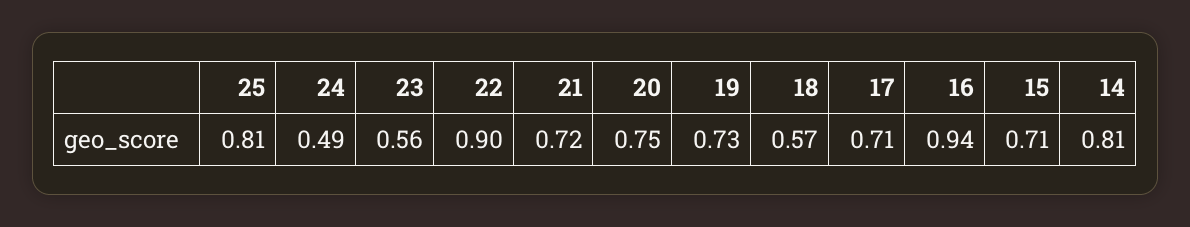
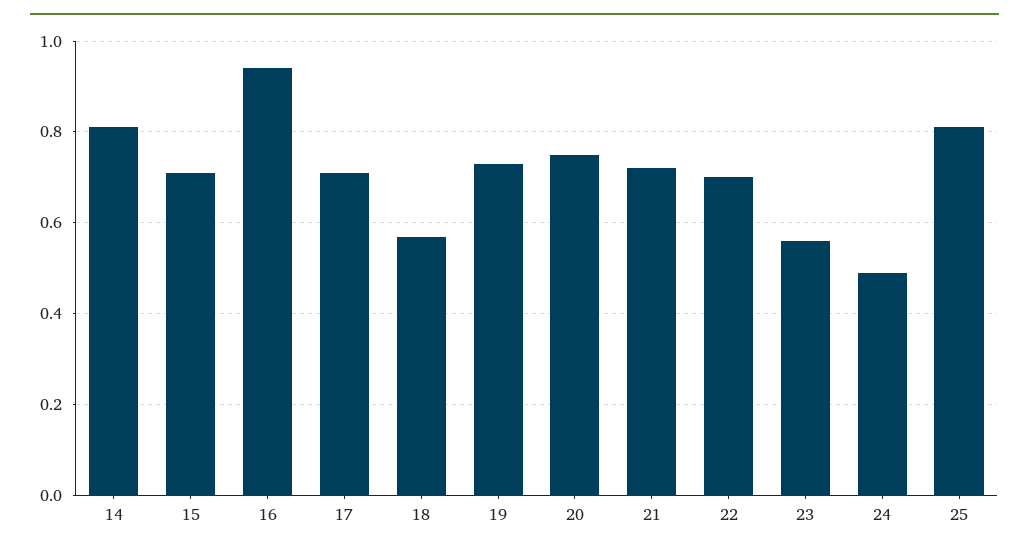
  {
    "25": 0.81,
    "24": 0.49,
    "23": 0.56,
-   "22": 0.9,
+   "22": 0.7,
    "21": 0.72,
    "20": 0.75,
    "19": 0.73,
    "18": 0.57,
    "17": 0.71,
    "16": 0.94,
    "15": 0.71,
    "14": 0.81
  }

